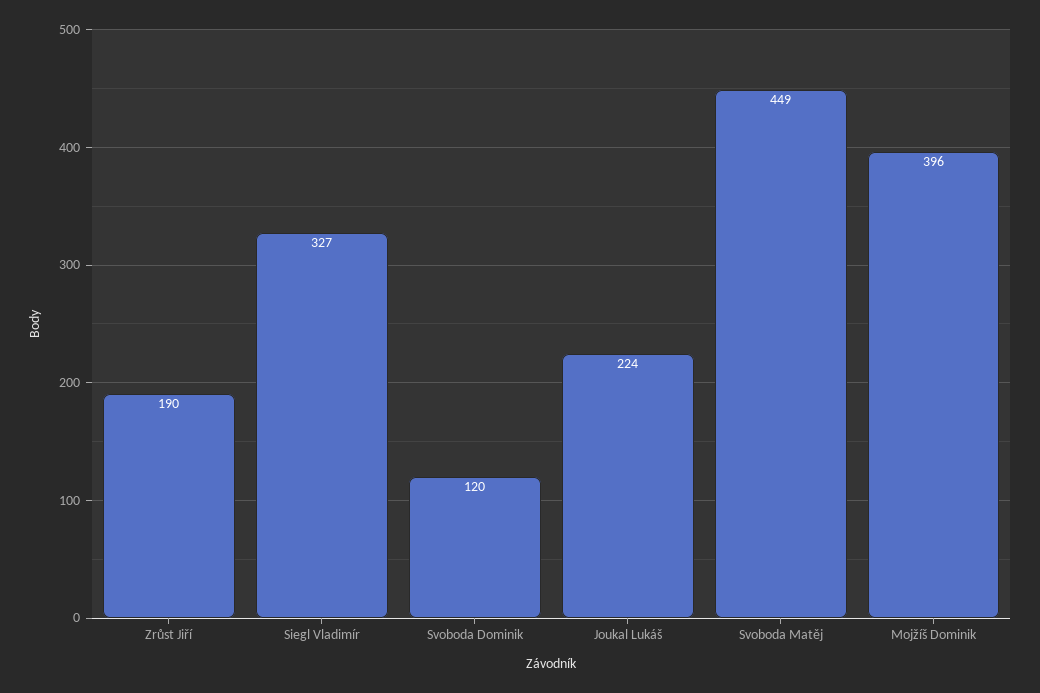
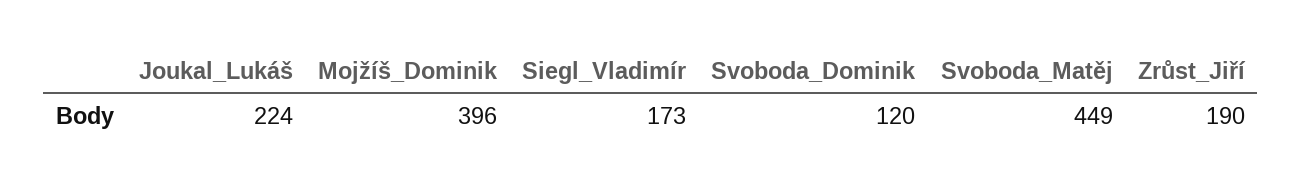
  {
    "Zrůst Jiří": 190,
-   "Siegl Vladimír": 327,
+   "Siegl Vladimír": 173,
    "Svoboda Dominik": 120,
    "Joukal Lukáš": 224,
    "Svoboda Matěj": 449,
    "Mojžíš Dominik": 396
  }

